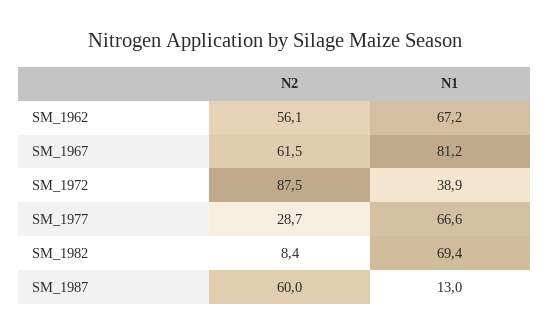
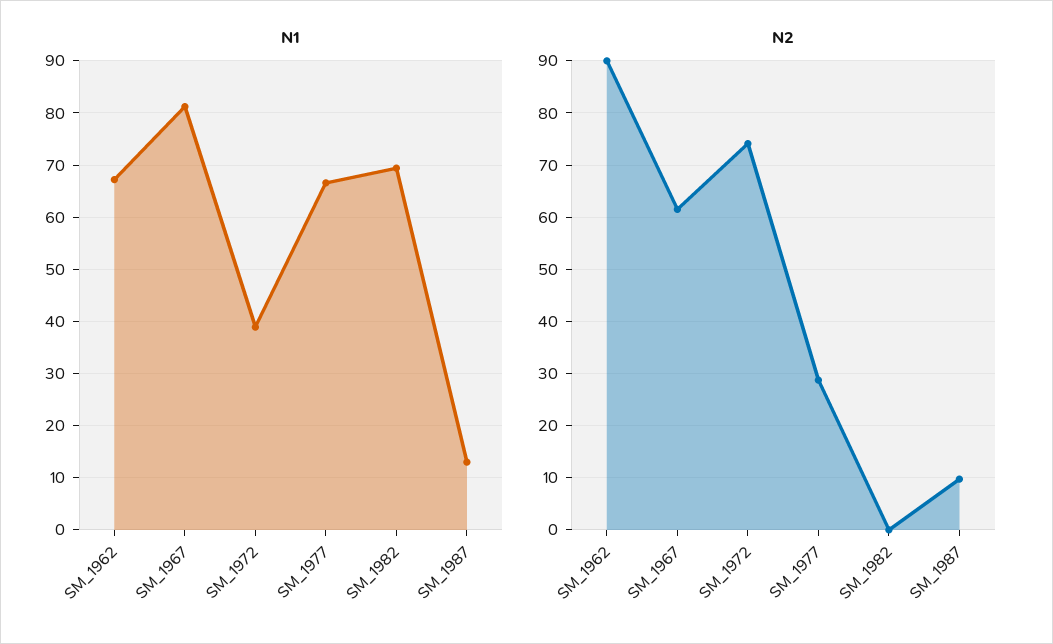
  {
    "N2": {
-     "SM_1962": 56.1,
+     "SM_1962": 90,
      "SM_1967": 61.5,
-     "SM_1972": 87.5,
+     "SM_1972": 74,
      "SM_1977": 28.7,
-     "SM_1982": 8.4,
+     "SM_1982": 0,
-     "SM_1987": 60
+     "SM_1987": 10
    },
    "N1": {
      "SM_1962": 67.2,
      "SM_1967": 81.2,
      "SM_1972": 38.9,
      "SM_1977": 66.6,
      "SM_1982": 69.4,
      "SM_1987": 13
    }
  }

